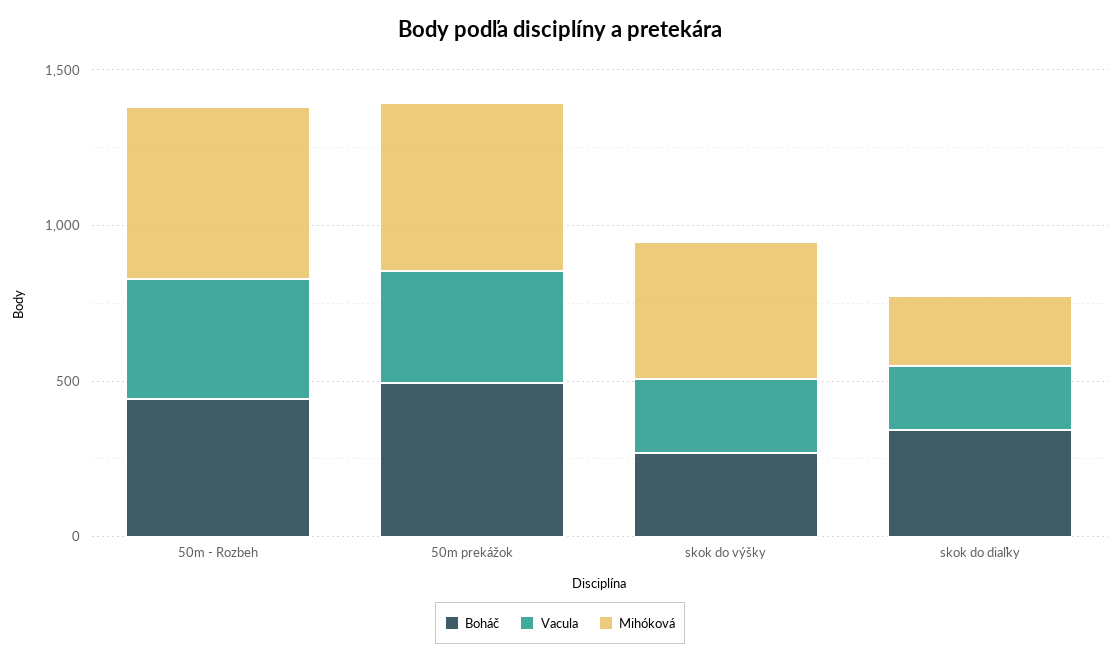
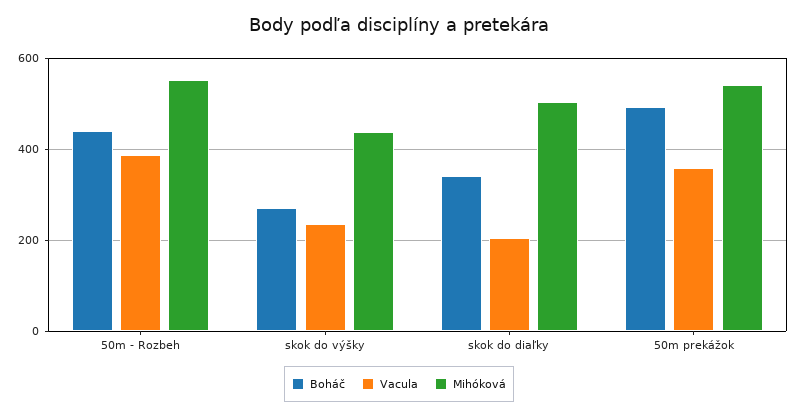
  {
    "Boháč": {
      "50m - Rozbeh": 440,
      "50m prekážok": 500,
      "skok do výšky": 280,
      "skok do diaľky": 340
    },
    "Vacula": {
      "50m - Rozbeh": 380,
      "50m prekážok": 360,
      "skok do výšky": 240,
      "skok do diaľky": 200
    },
    "Mihóková": {
      "50m - Rozbeh": 560,
      "50m prekážok": 540,
      "skok do výšky": 440,
-     "skok do diaľky": 200
+     "skok do diaľky": 500
    }
  }

